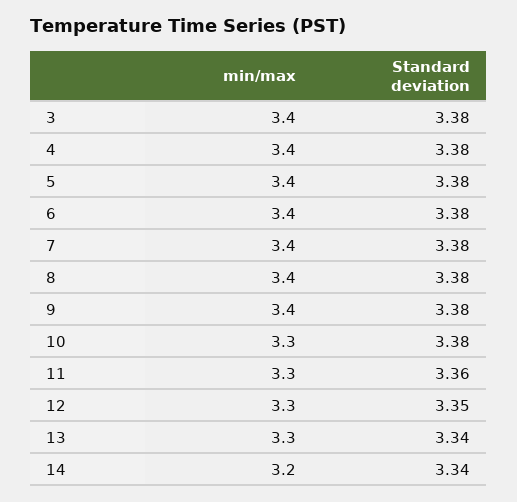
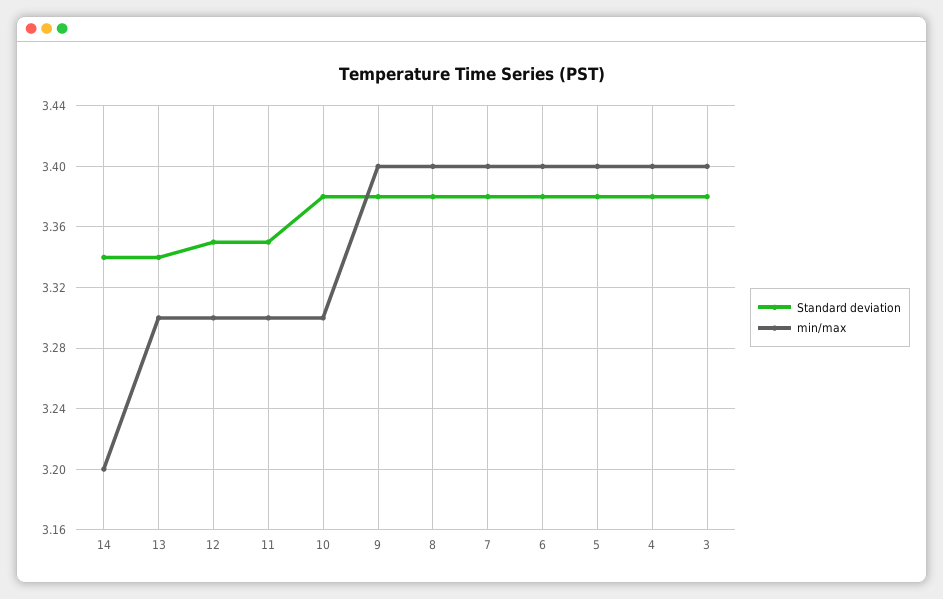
  {
    "min/max": {
      "3": 3.4,
      "4": 3.4,
      "5": 3.4,
      "6": 3.4,
      "7": 3.4,
      "8": 3.4,
      "9": 3.4,
      "10": 3.3,
      "11": 3.3,
      "12": 3.3,
      "13": 3.3,
      "14": 3.2
    },
    "Standard deviation": {
      "3": 3.38,
      "4": 3.38,
      "5": 3.38,
      "6": 3.38,
      "7": 3.38,
      "8": 3.38,
      "9": 3.38,
      "10": 3.38,
-     "11": 3.36,
+     "11": 3.35,
      "12": 3.35,
      "13": 3.34,
      "14": 3.34
    }
  }

